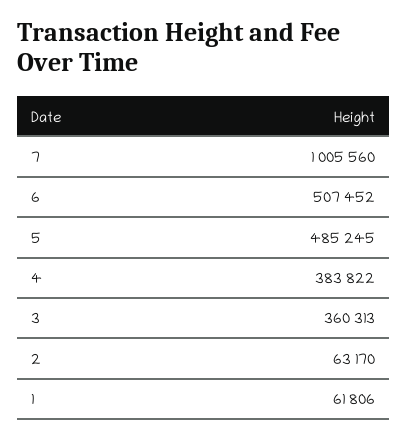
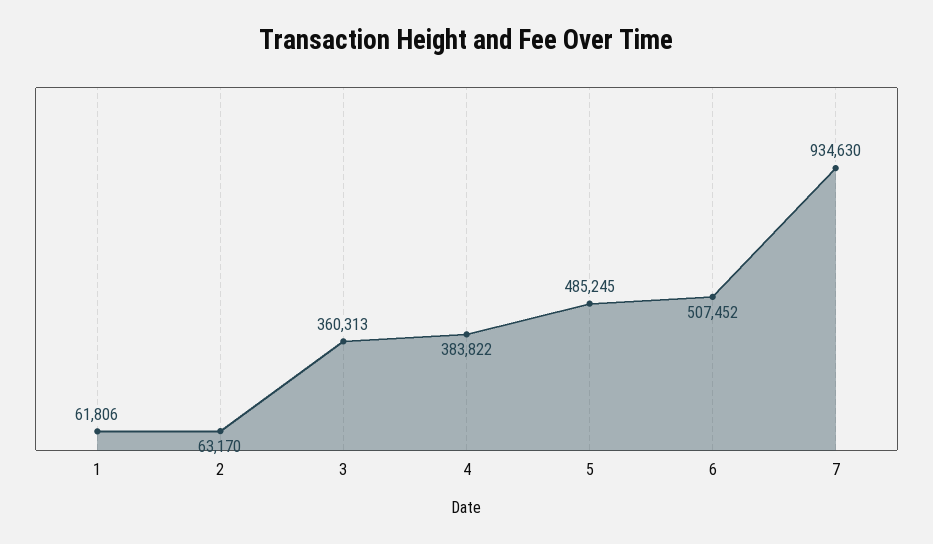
  {
-   "7": 1005560,
+   "7": 934630,
    "6": 507452,
    "5": 485245,
    "4": 383822,
    "3": 360313,
    "2": 63170,
    "1": 61806
  }

